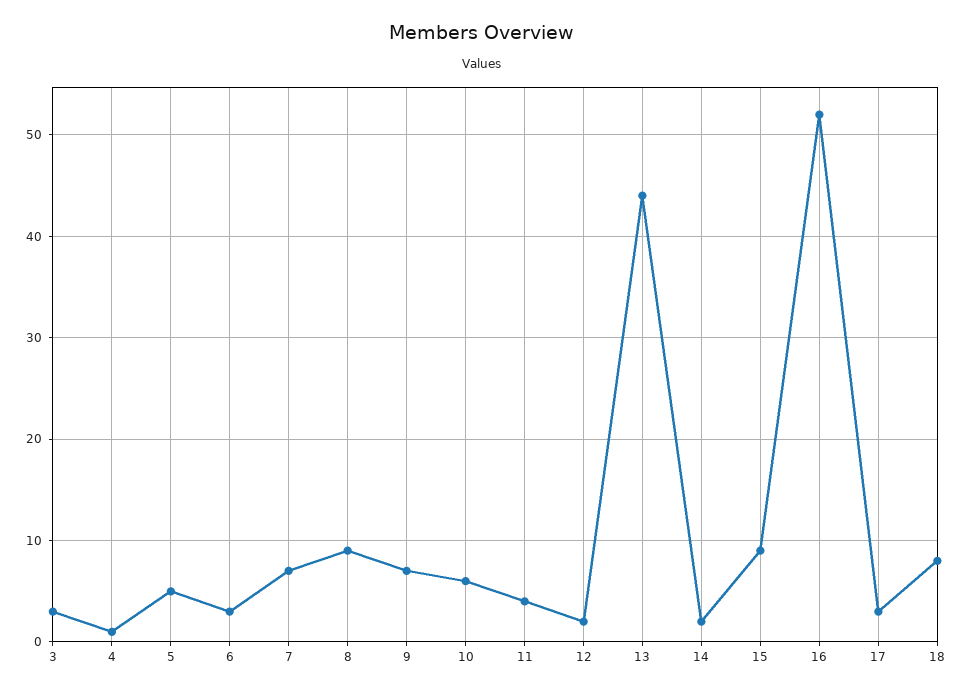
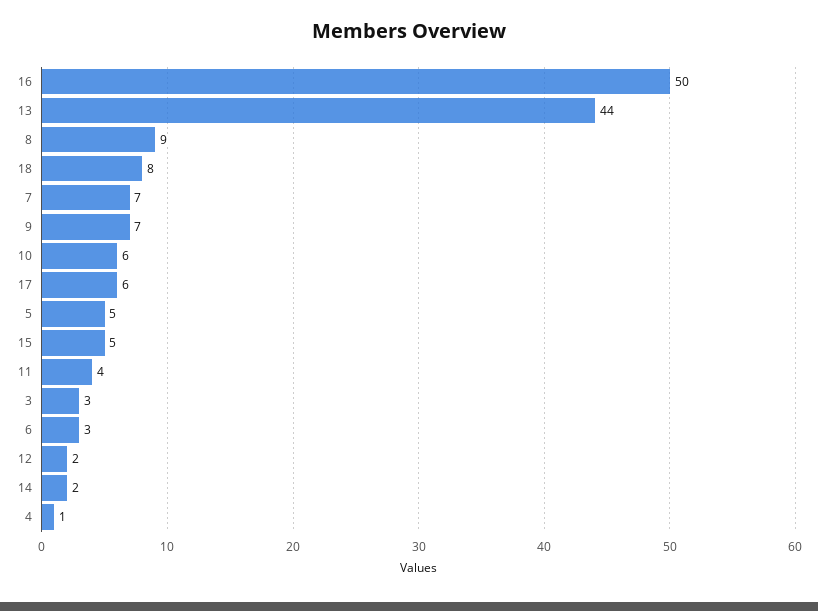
  {
    "3": 3,
    "4": 1,
    "5": 5,
    "6": 3,
    "7": 7,
    "8": 9,
    "9": 7,
    "10": 6,
    "11": 4,
    "12": 2,
    "13": 44,
    "14": 2,
-   "15": 9,
+   "15": 5,
-   "16": 52,
+   "16": 50,
-   "17": 3,
+   "17": 6,
    "18": 8
  }

